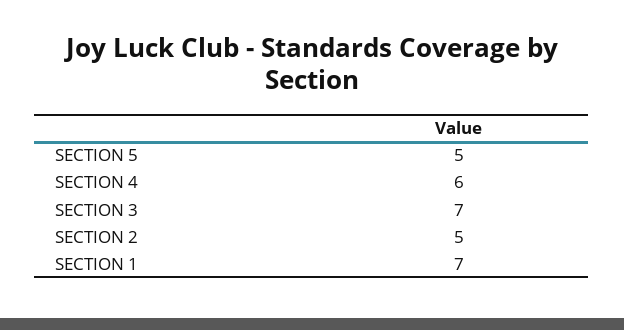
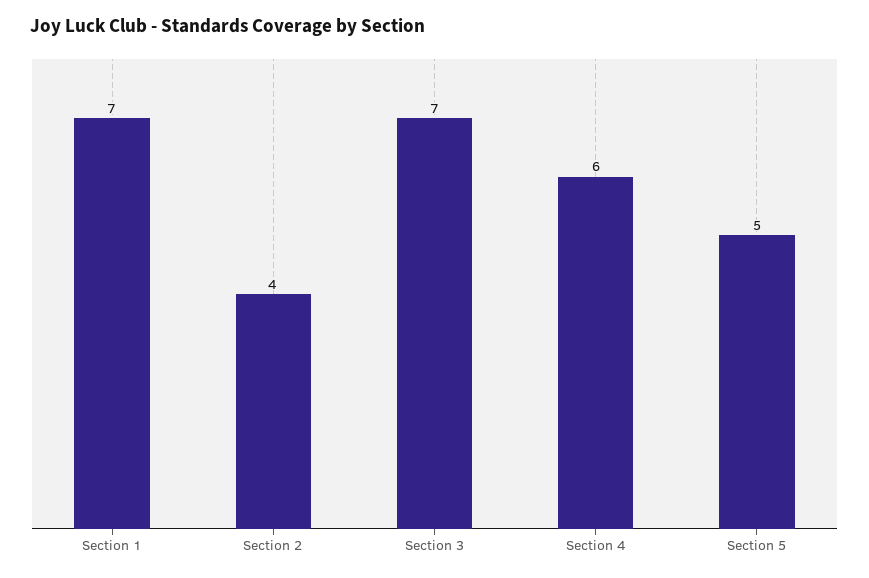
  {
    "SECTION 5": 5,
    "SECTION 4": 6,
    "SECTION 3": 7,
-   "SECTION 2": 5,
+   "SECTION 2": 4,
    "SECTION 1": 7
  }

